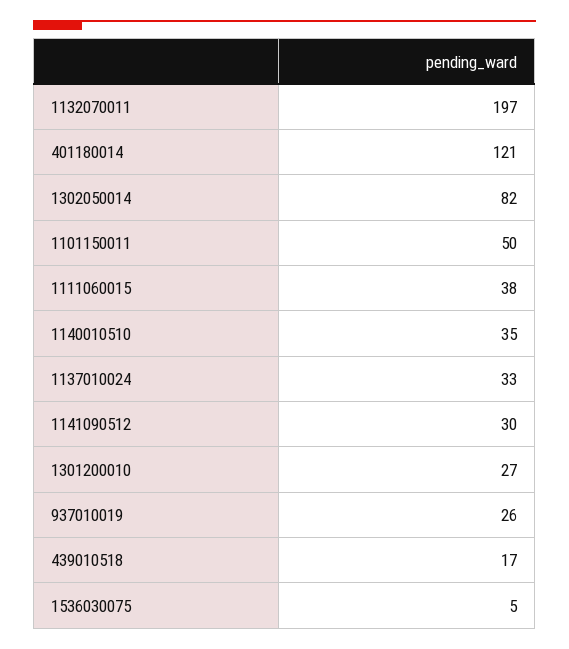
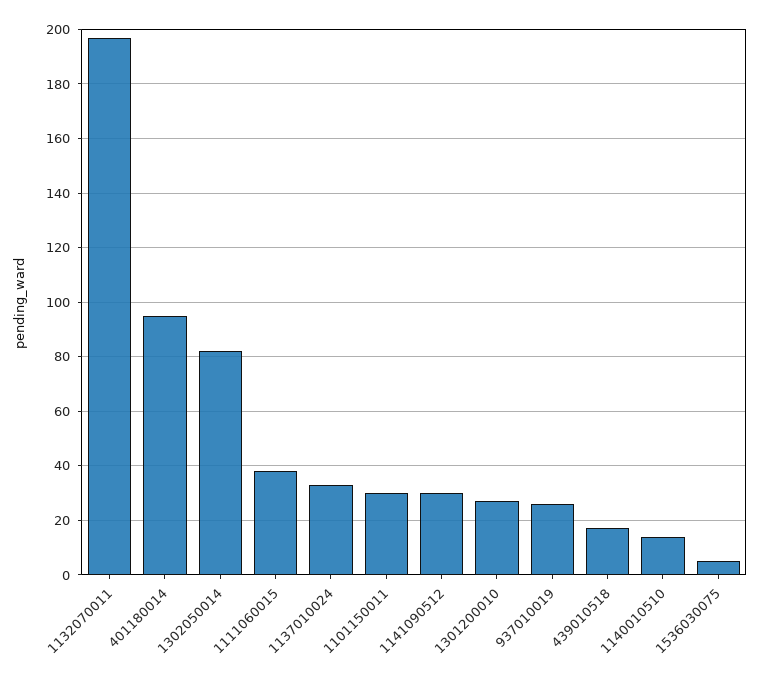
  {
    "1132070011": 197,
-   "401180014": 121,
+   "401180014": 95,
    "1302050014": 82,
-   "1101150011": 50,
+   "1101150011": 30,
    "1111060015": 38,
-   "1140010510": 35,
+   "1140010510": 15,
    "1137010024": 33,
    "1141090512": 30,
    "1301200010": 27,
    "937010019": 26,
    "439010518": 17,
    "1536030075": 5
  }

